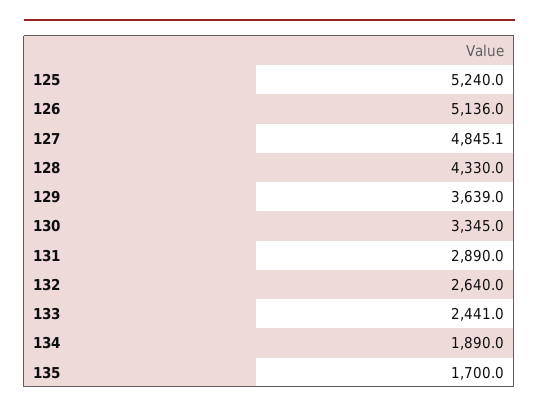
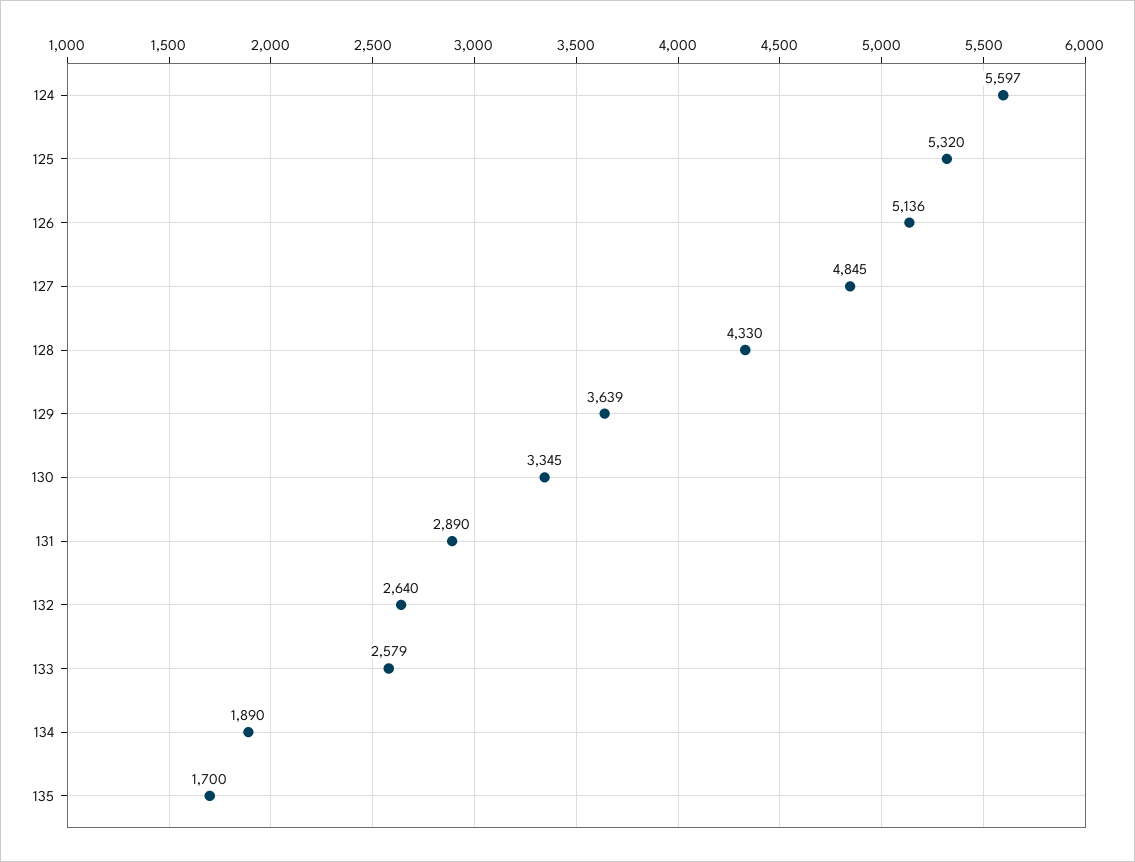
  {
-   "125": 5240,
+   "125": 5320,
    "126": 5136,
    "127": 4845.1,
    "128": 4330,
    "129": 3639,
    "130": 3345,
    "131": 2890,
    "132": 2640,
-   "133": 2441,
+   "133": 2579,
    "134": 1890,
-   "135": 1700
+   "135": 1700,
+   "124": 5597
  }

